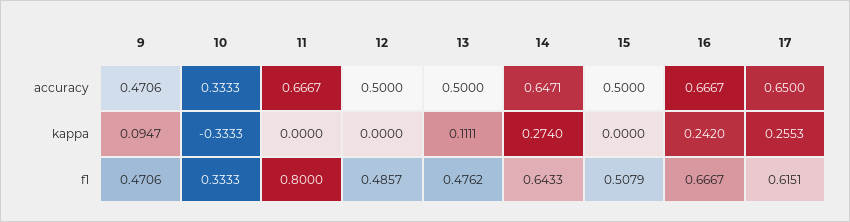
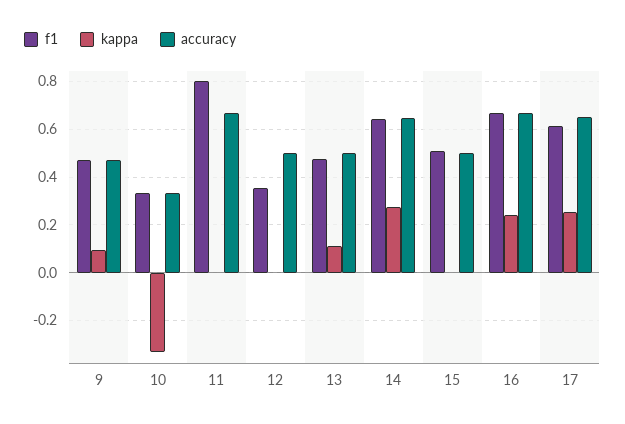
  {
    "accuracy": {
      "9": 0.4706,
      "10": 0.3333,
      "11": 0.6667,
      "12": 0.5,
      "13": 0.5,
      "14": 0.6471,
      "15": 0.5,
      "16": 0.6667,
      "17": 0.65
    },
    "kappa": {
      "9": 0.0947,
      "10": -0.3333,
      "11": 0,
      "12": 0,
      "13": 0.1111,
      "14": 0.274,
      "15": 0,
      "16": 0.242,
      "17": 0.2553
    },
    "f1": {
      "9": 0.4706,
      "10": 0.3333,
      "11": 0.8,
-     "12": 0.4857,
+     "12": 0.35,
      "13": 0.4762,
      "14": 0.6433,
      "15": 0.5079,
      "16": 0.6667,
      "17": 0.6151
    }
  }

